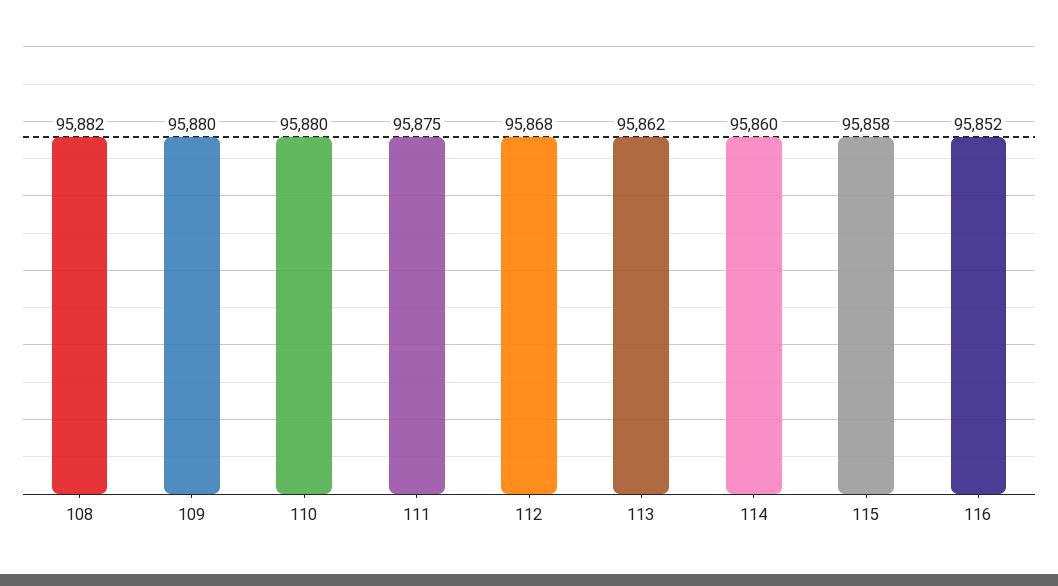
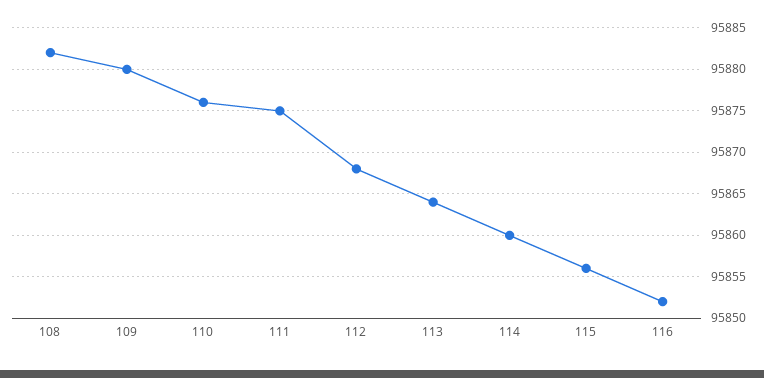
  {
    "108": 95882,
    "109": 95880,
-   "110": 95880,
+   "110": 95876,
    "111": 95875,
    "112": 95868,
-   "113": 95862,
+   "113": 95864,
    "114": 95860,
-   "115": 95858,
+   "115": 95856,
    "116": 95852
  }

